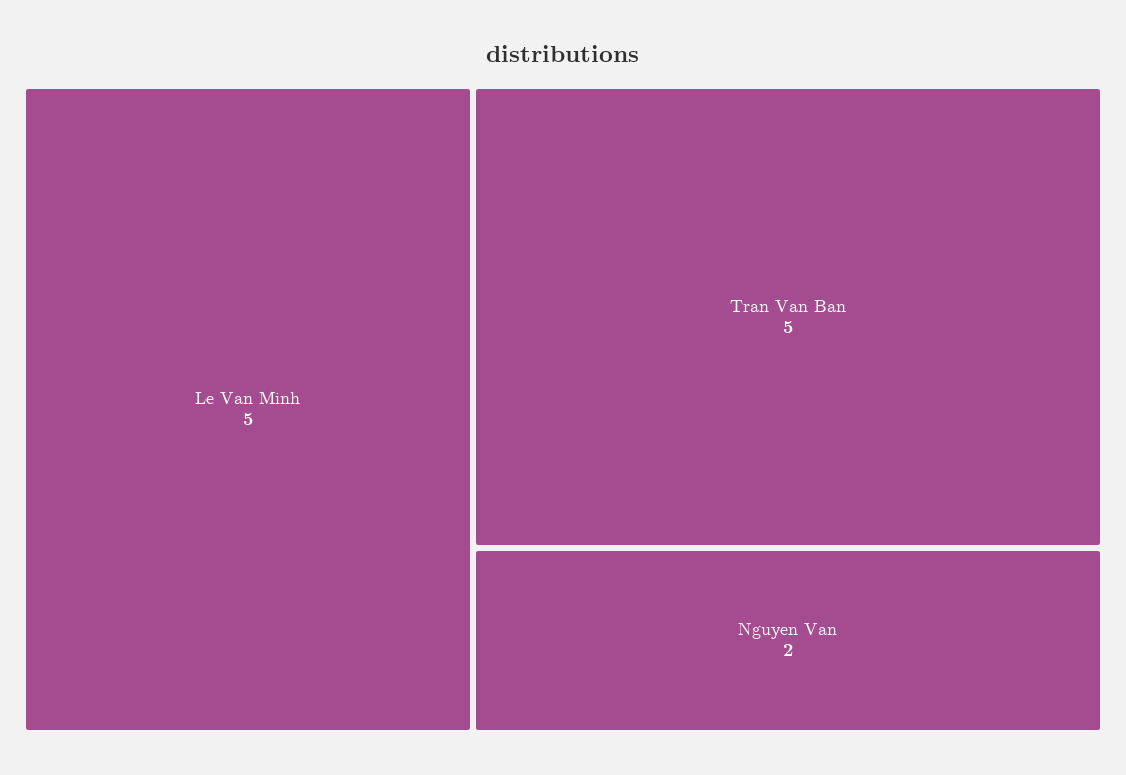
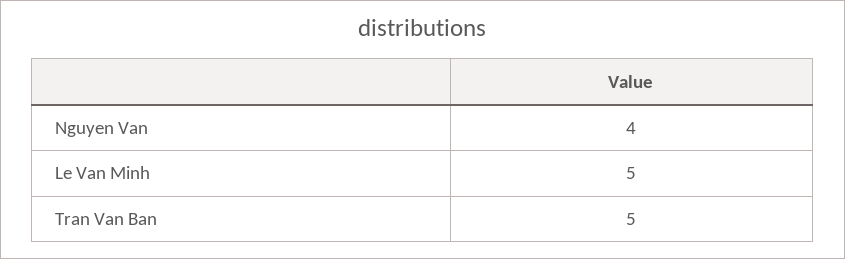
  {
    "Le Van Minh": 5,
    "Tran Van Ban": 5,
-   "Nguyen Van": 2
+   "Nguyen Van": 4
  }

